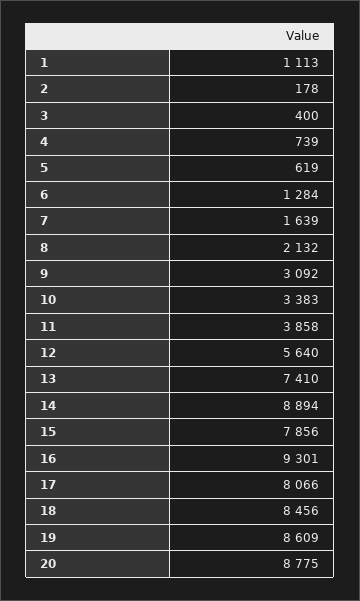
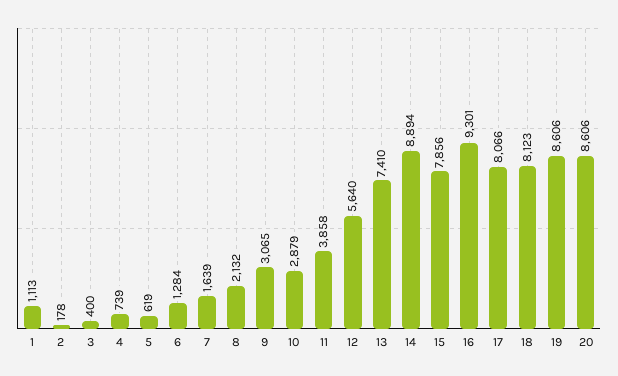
  {
    "1": 1113,
    "2": 178,
    "3": 400,
    "4": 739,
    "5": 619,
    "6": 1284,
    "7": 1639,
    "8": 2132,
-   "9": 3092,
+   "9": 3065,
-   "10": 3383,
+   "10": 2879,
    "11": 3858,
    "12": 5640,
    "13": 7410,
    "14": 8894,
    "15": 7856,
    "16": 9301,
    "17": 8066,
-   "18": 8456,
+   "18": 8123,
-   "19": 8609,
+   "19": 8606,
-   "20": 8775
+   "20": 8606
  }

